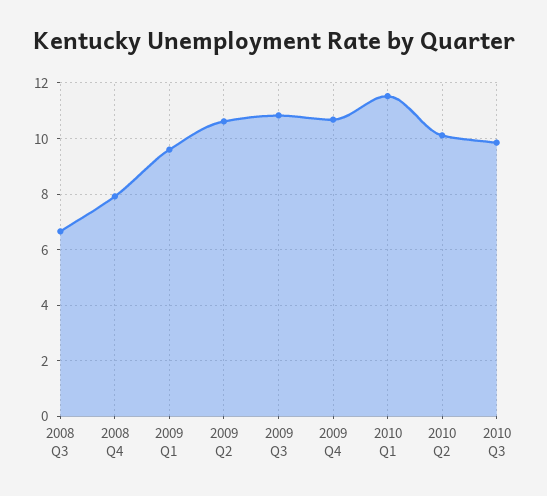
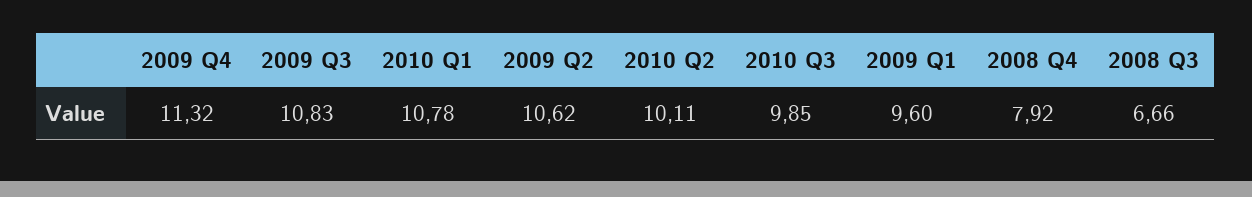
  {
    "2008 Q3": 6.66,
    "2008 Q4": 7.92,
    "2009 Q1": 9.6,
    "2009 Q2": 10.62,
    "2009 Q3": 10.83,
-   "2009 Q4": 10.75,
+   "2009 Q4": 11.32,
-   "2010 Q1": 11.5,
+   "2010 Q1": 10.78,
    "2010 Q2": 10.11,
    "2010 Q3": 9.85
  }

